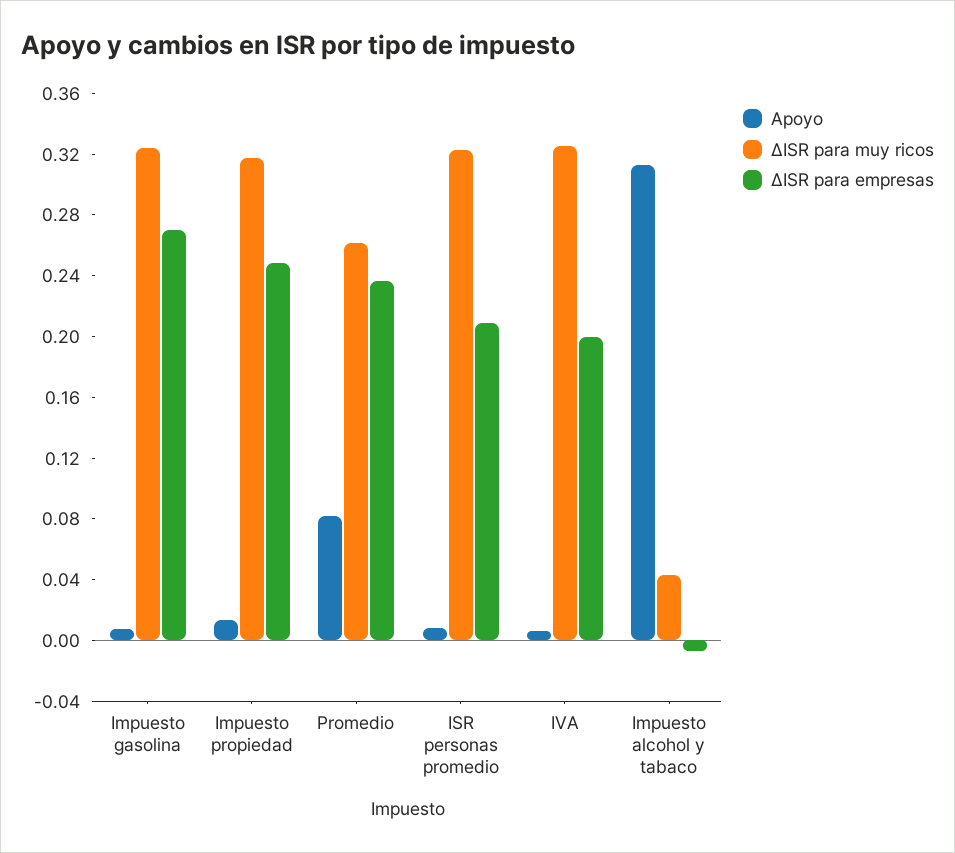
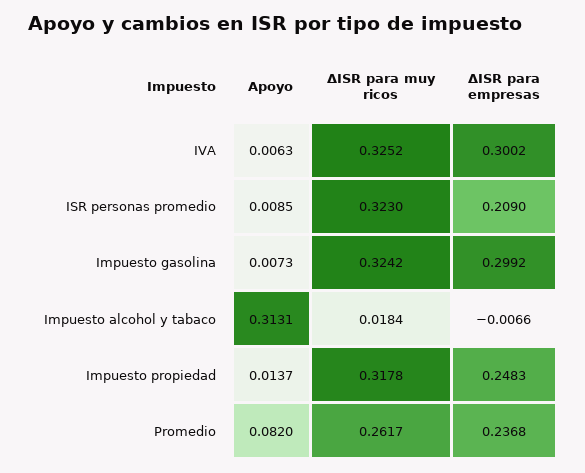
  {
    "Apoyo": {
      "Impuesto gasolina": 0.0073,
      "Impuesto propiedad": 0.0137,
      "Promedio": 0.082,
      "ISR personas promedio": 0.0085,
      "IVA": 0.0063,
      "Impuesto alcohol y tabaco": 0.3131
    },
    "ΔISR para muy ricos": {
      "Impuesto gasolina": 0.3242,
      "Impuesto propiedad": 0.3178,
      "Promedio": 0.2617,
      "ISR personas promedio": 0.323,
      "IVA": 0.3252,
-     "Impuesto alcohol y tabaco": 0.04
+     "Impuesto alcohol y tabaco": 0.0184
    },
    "ΔISR para empresas": {
-     "Impuesto gasolina": 0.27,
+     "Impuesto gasolina": 0.2992,
      "Impuesto propiedad": 0.2483,
      "Promedio": 0.2368,
      "ISR personas promedio": 0.209,
-     "IVA": 0.2,
+     "IVA": 0.3002,
      "Impuesto alcohol y tabaco": -0.0066
    }
  }

